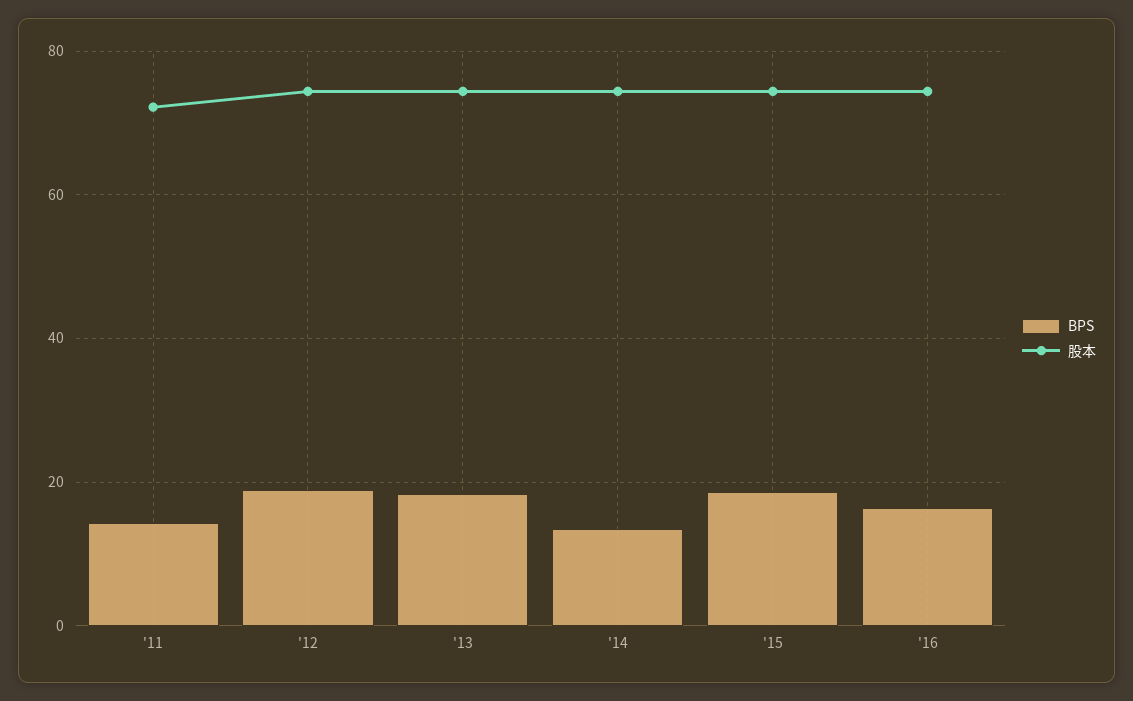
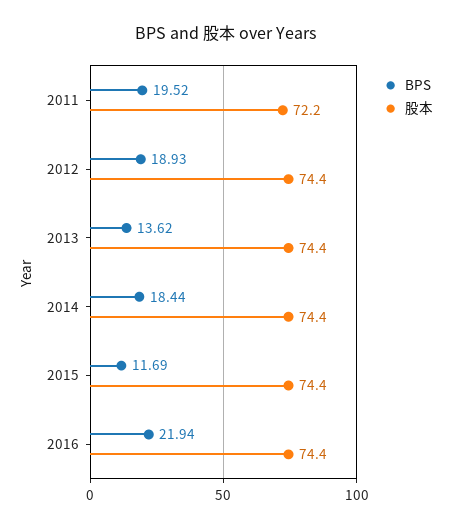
  {
    "BPS": {
-     "'11": 14,
+     "'11": 19.52,
      "'12": 18.93,
-     "'13": 18,
+     "'13": 13.62,
-     "'14": 14,
+     "'14": 18.44,
-     "'15": 18,
+     "'15": 11.69,
-     "'16": 16
+     "'16": 21.94
    },
    "股本": {
      "'11": 72.2,
      "'12": 74.4,
      "'13": 74.4,
      "'14": 74.4,
      "'15": 74.4,
      "'16": 74.4
    }
  }

